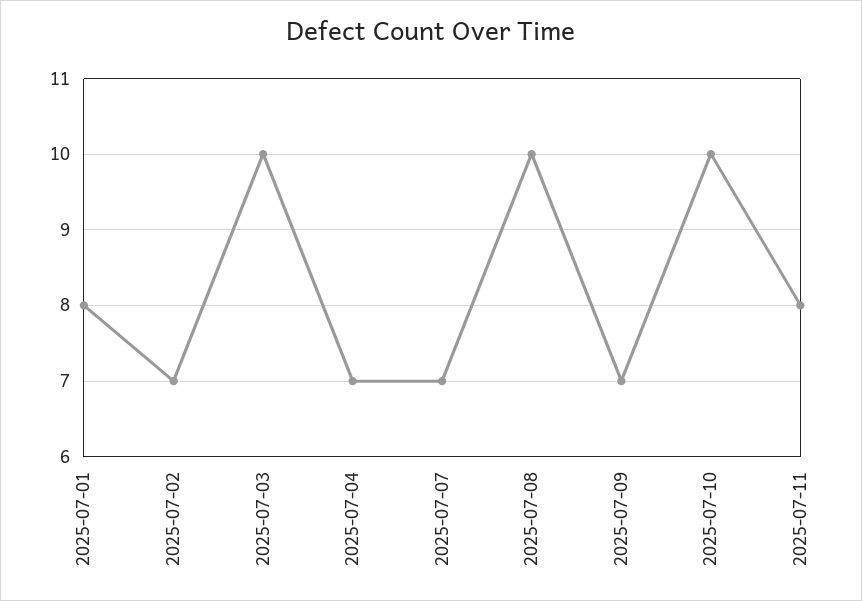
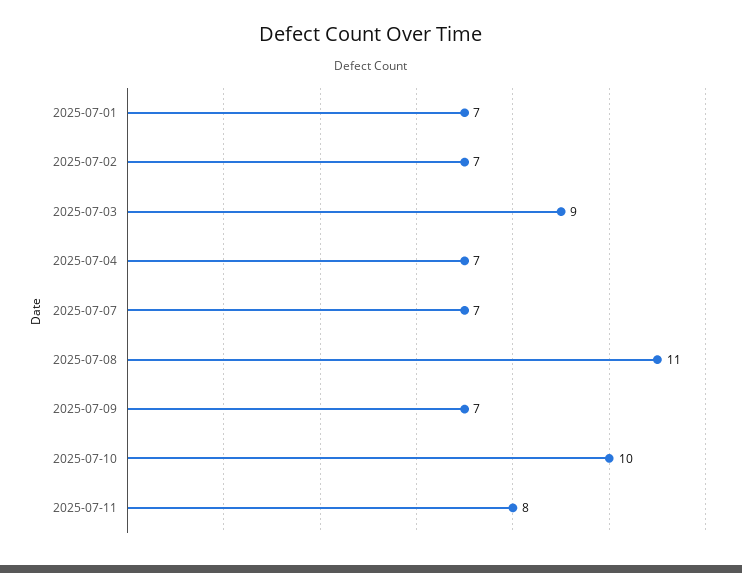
  {
-   "2025-07-01": 8,
+   "2025-07-01": 7,
    "2025-07-02": 7,
-   "2025-07-03": 10,
+   "2025-07-03": 9,
    "2025-07-04": 7,
    "2025-07-07": 7,
-   "2025-07-08": 10,
+   "2025-07-08": 11,
    "2025-07-09": 7,
    "2025-07-10": 10,
    "2025-07-11": 8
  }

